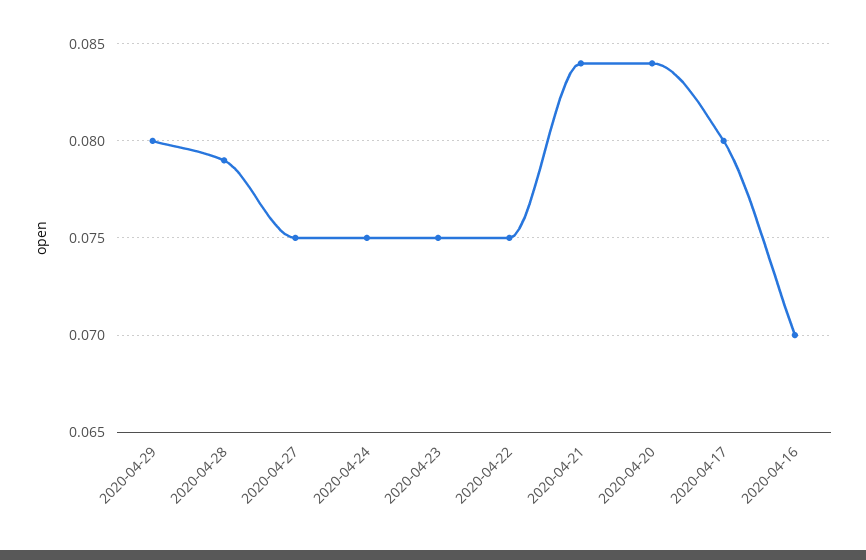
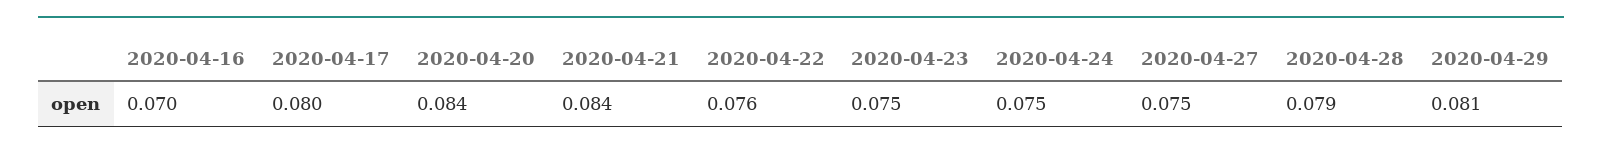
  {
-   "2020-04-29": 0.08,
+   "2020-04-29": 0.081,
    "2020-04-28": 0.079,
    "2020-04-27": 0.075,
    "2020-04-24": 0.075,
    "2020-04-23": 0.075,
-   "2020-04-22": 0.075,
+   "2020-04-22": 0.076,
    "2020-04-21": 0.084,
    "2020-04-20": 0.084,
    "2020-04-17": 0.08,
    "2020-04-16": 0.07
  }

